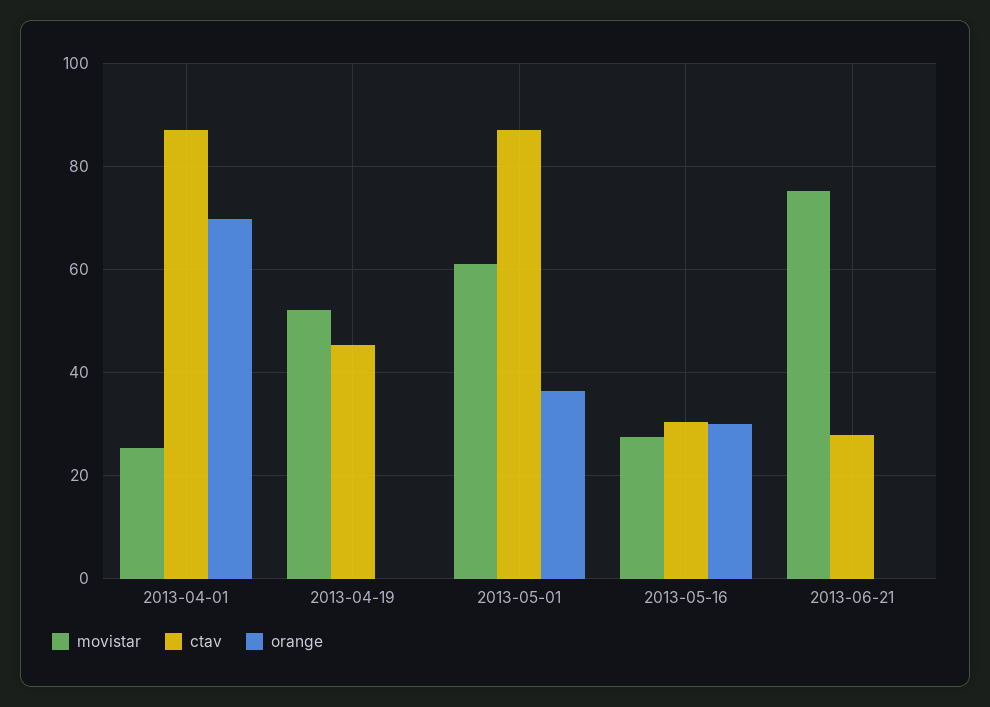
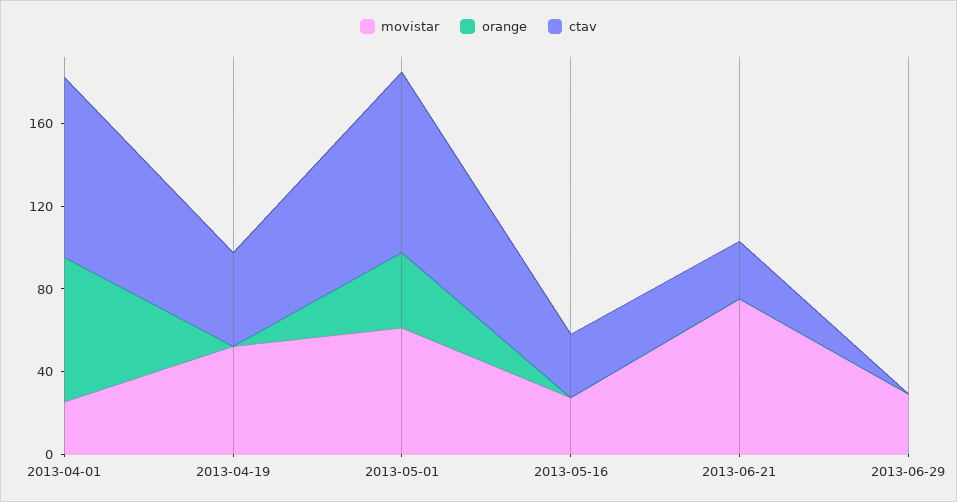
  {
    "movistar": {
      "2013-04-01": 26,
      "2013-04-19": 52,
      "2013-05-01": 62,
      "2013-05-16": 28,
-     "2013-06-21": 76
+     "2013-06-21": 76,
+     "2013-06-29": 30
    },
    "ctav": {
      "2013-04-01": 88,
      "2013-04-19": 46,
      "2013-05-01": 88,
      "2013-05-16": 30,
-     "2013-06-21": 28
+     "2013-06-21": 28,
+     "2013-06-29": 0
    },
    "orange": {
      "2013-04-01": 70,
      "2013-04-19": 0,
      "2013-05-01": 36,
-     "2013-05-16": 30,
+     "2013-05-16": 0,
-     "2013-06-21": 0
+     "2013-06-21": 0,
+     "2013-06-29": 0
    }
  }

